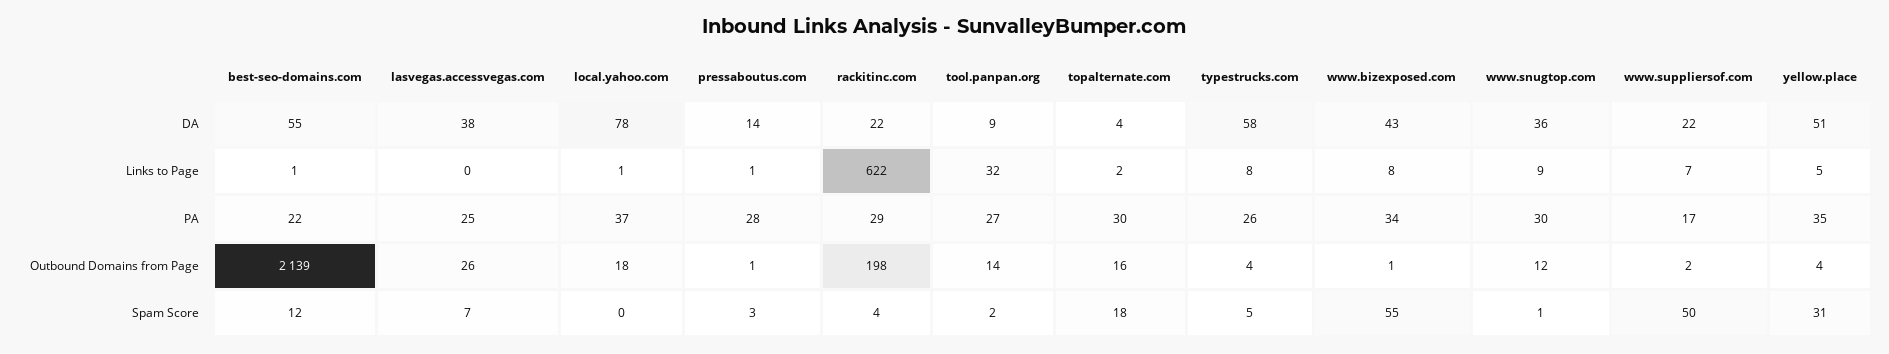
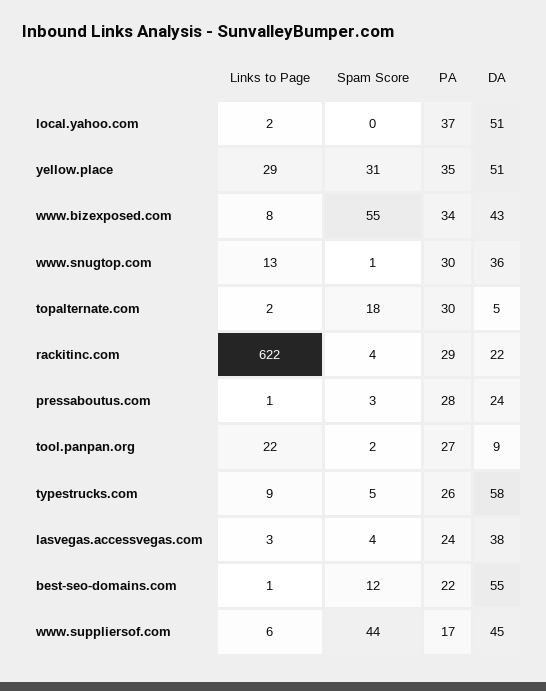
  {
    "best-seo-domains.com": {
      "DA": 55,
      "Links to Page": 1,
      "PA": 22,
-     "Outbound Domains from Page": 2139,
      "Spam Score": 12
    },
    "lasvegas.accessvegas.com": {
      "DA": 38,
-     "Links to Page": 0,
+     "Links to Page": 3,
-     "PA": 25,
+     "PA": 24,
-     "Outbound Domains from Page": 26,
-     "Spam Score": 7
+     "Spam Score": 4
    },
    "local.yahoo.com": {
-     "DA": 78,
+     "DA": 51,
-     "Links to Page": 1,
+     "Links to Page": 2,
      "PA": 37,
-     "Outbound Domains from Page": 18,
      "Spam Score": 0
    },
    "pressaboutus.com": {
-     "DA": 14,
+     "DA": 24,
      "Links to Page": 1,
      "PA": 28,
-     "Outbound Domains from Page": 1,
      "Spam Score": 3
    },
    "rackitinc.com": {
      "DA": 22,
      "Links to Page": 622,
      "PA": 29,
-     "Outbound Domains from Page": 198,
      "Spam Score": 4
    },
    "tool.panpan.org": {
      "DA": 9,
-     "Links to Page": 32,
+     "Links to Page": 22,
      "PA": 27,
-     "Outbound Domains from Page": 14,
      "Spam Score": 2
    },
    "topalternate.com": {
-     "DA": 4,
+     "DA": 5,
      "Links to Page": 2,
      "PA": 30,
-     "Outbound Domains from Page": 16,
      "Spam Score": 18
    },
    "typestrucks.com": {
      "DA": 58,
-     "Links to Page": 8,
+     "Links to Page": 9,
      "PA": 26,
-     "Outbound Domains from Page": 4,
      "Spam Score": 5
    },
    "www.bizexposed.com": {
      "DA": 43,
      "Links to Page": 8,
      "PA": 34,
-     "Outbound Domains from Page": 1,
      "Spam Score": 55
    },
    "www.snugtop.com": {
      "DA": 36,
-     "Links to Page": 9,
+     "Links to Page": 13,
      "PA": 30,
-     "Outbound Domains from Page": 12,
      "Spam Score": 1
    },
    "www.suppliersof.com": {
-     "DA": 22,
+     "DA": 45,
-     "Links to Page": 7,
+     "Links to Page": 6,
      "PA": 17,
-     "Outbound Domains from Page": 2,
-     "Spam Score": 50
+     "Spam Score": 44
    },
    "yellow.place": {
      "DA": 51,
-     "Links to Page": 5,
+     "Links to Page": 29,
      "PA": 35,
-     "Outbound Domains from Page": 4,
      "Spam Score": 31
    }
  }

